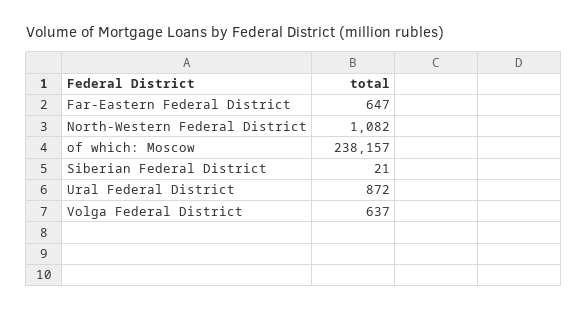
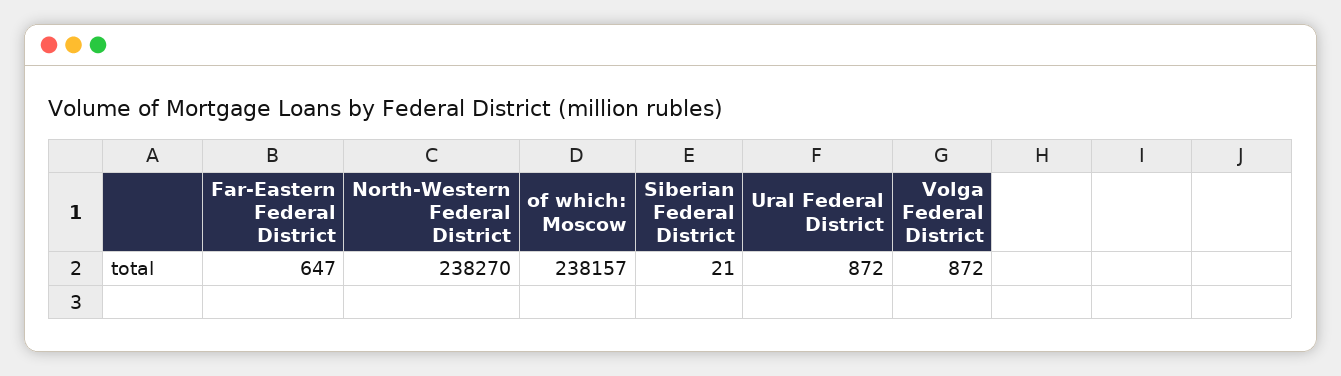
  {
    "Far-Eastern Federal District": 647,
-   "North-Western Federal District": 1082,
+   "North-Western Federal District": 238270,
    "of which: Moscow": 238157,
    "Siberian Federal District": 21,
    "Ural Federal District": 872,
-   "Volga Federal District": 637
+   "Volga Federal District": 872
  }

